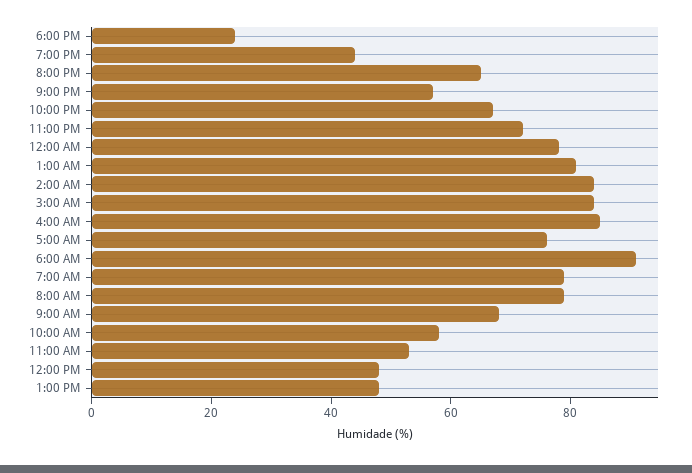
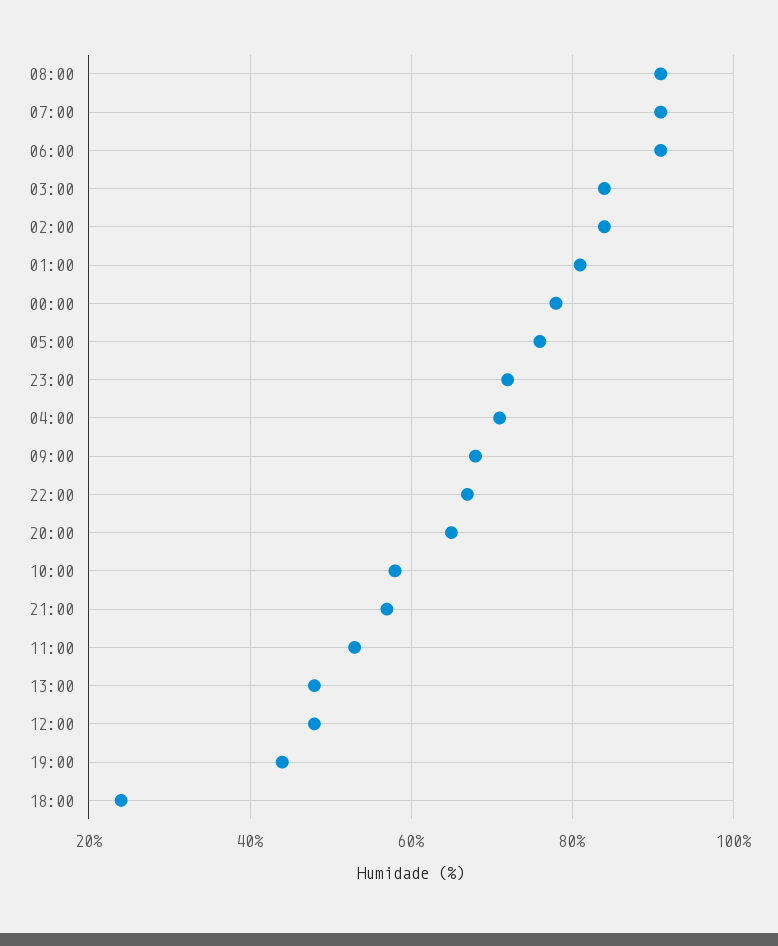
  {
    "6:00 PM": 25,
    "7:00 PM": 45,
    "8:00 PM": 65,
    "9:00 PM": 55,
    "10:00 PM": 65,
    "11:00 PM": 70,
    "12:00 AM": 80,
    "1:00 AM": 80,
    "2:00 AM": 85,
    "3:00 AM": 85,
-   "4:00 AM": 85,
+   "4:00 AM": 70,
    "5:00 AM": 75,
    "6:00 AM": 90,
-   "7:00 AM": 80,
+   "7:00 AM": 90,
-   "8:00 AM": 80,
+   "8:00 AM": 90,
    "9:00 AM": 70,
    "10:00 AM": 60,
    "11:00 AM": 55,
    "12:00 PM": 50,
    "1:00 PM": 50
  }

